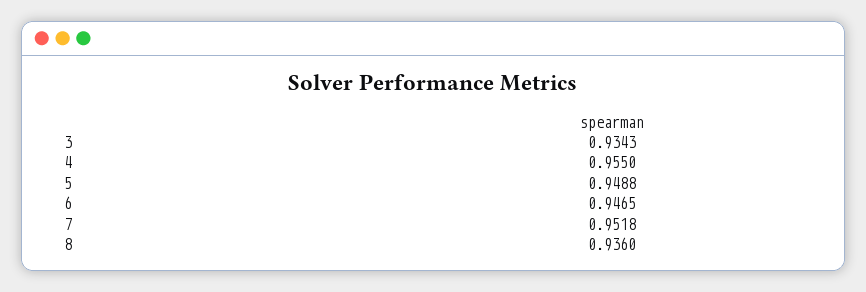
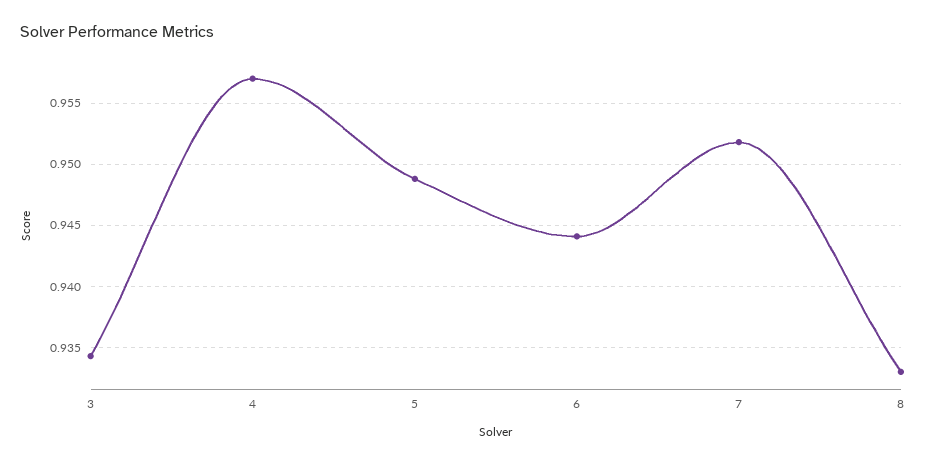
  {
    "3": 0.9343,
-   "4": 0.955,
+   "4": 0.957,
    "5": 0.9488,
-   "6": 0.9465,
+   "6": 0.944,
    "7": 0.9518,
-   "8": 0.936
+   "8": 0.933
  }

